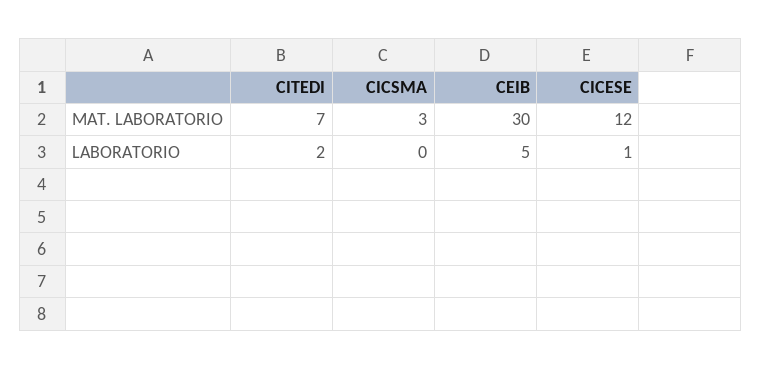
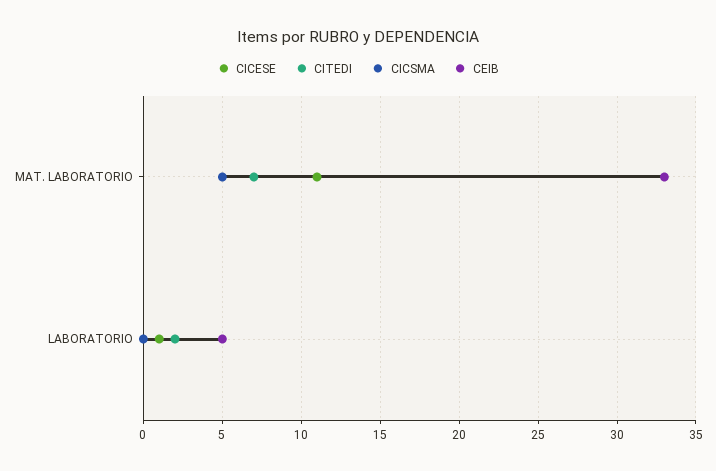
  {
    "CITEDI": {
      "MAT. LABORATORIO": 7,
      "LABORATORIO": 2
    },
    "CICSMA": {
-     "MAT. LABORATORIO": 3,
+     "MAT. LABORATORIO": 5,
      "LABORATORIO": 0
    },
    "CEIB": {
-     "MAT. LABORATORIO": 30,
+     "MAT. LABORATORIO": 33,
      "LABORATORIO": 5
    },
    "CICESE": {
-     "MAT. LABORATORIO": 12,
+     "MAT. LABORATORIO": 11,
      "LABORATORIO": 1
    }
  }

